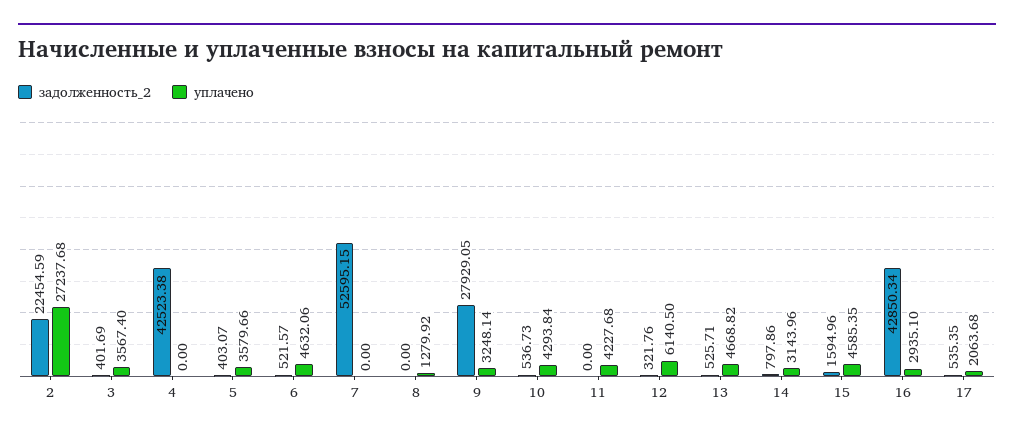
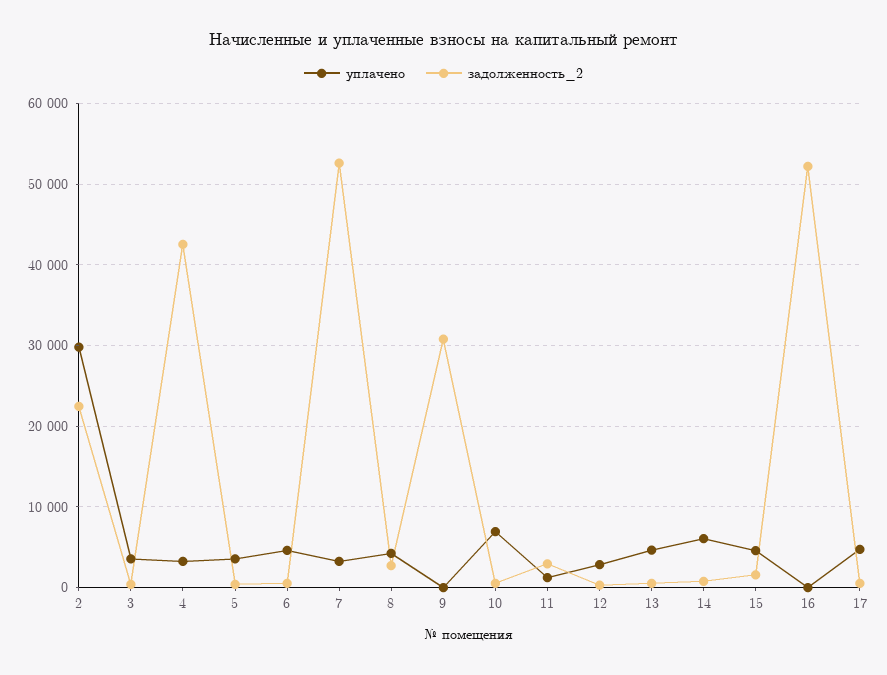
  {
    "задолженность_2": {
      "2": 22454.59,
      "3": 401.69,
      "4": 42523.38,
      "5": 403.07,
      "6": 521.57,
      "7": 52595.15,
-     "8": 0,
+     "8": 3000,
-     "9": 27929.05,
+     "9": 31000,
      "10": 536.73,
-     "11": 0,
+     "11": 3000,
      "12": 321.76,
      "13": 525.71,
      "14": 797.86,
      "15": 1594.96,
-     "16": 42850.34,
+     "16": 52000,
      "17": 535.35
    },
    "уплачено": {
-     "2": 27237.68,
+     "2": 30000,
      "3": 3567.4,
-     "4": 0,
+     "4": 3000,
      "5": 3579.66,
      "6": 4632.06,
-     "7": 0,
+     "7": 3000,
-     "8": 1279.92,
+     "8": 4000,
-     "9": 3248.14,
+     "9": 0,
-     "10": 4293.84,
+     "10": 7000,
-     "11": 4227.68,
+     "11": 1000,
-     "12": 6140.5,
+     "12": 3000,
      "13": 4668.82,
-     "14": 3143.96,
+     "14": 6000,
      "15": 4585.35,
-     "16": 2935.1,
+     "16": 0,
-     "17": 2063.68
+     "17": 5000
    }
  }

